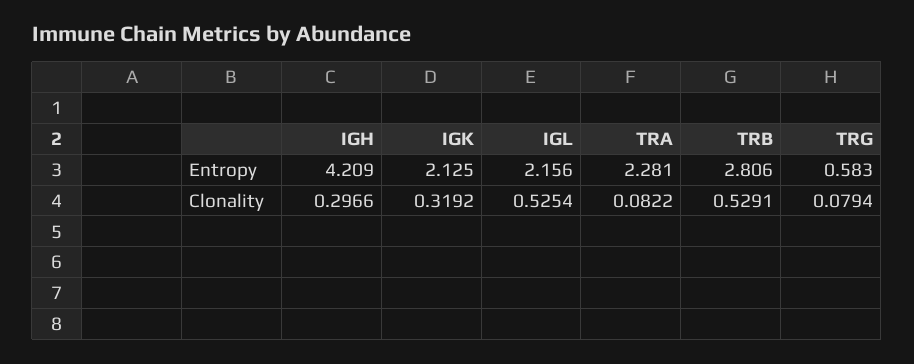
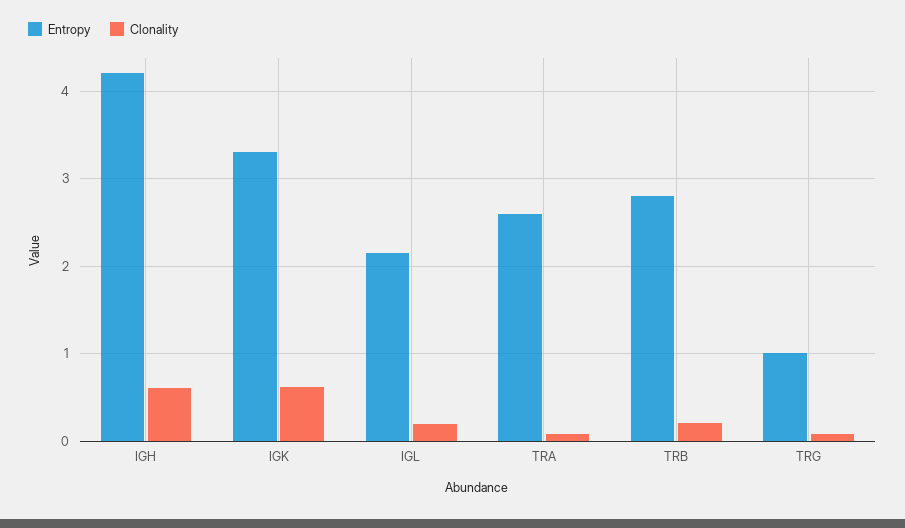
  {
    "Entropy": {
      "IGH": 4.209,
-     "IGK": 2.125,
+     "IGK": 3.3,
      "IGL": 2.156,
-     "TRA": 2.281,
+     "TRA": 2.6,
      "TRB": 2.806,
-     "TRG": 0.583
+     "TRG": 1
    },
    "Clonality": {
-     "IGH": 0.2966,
+     "IGH": 0.6,
-     "IGK": 0.3192,
+     "IGK": 0.6,
-     "IGL": 0.5254,
+     "IGL": 0.2,
      "TRA": 0.0822,
-     "TRB": 0.5291,
+     "TRB": 0.2,
      "TRG": 0.0794
    }
  }

